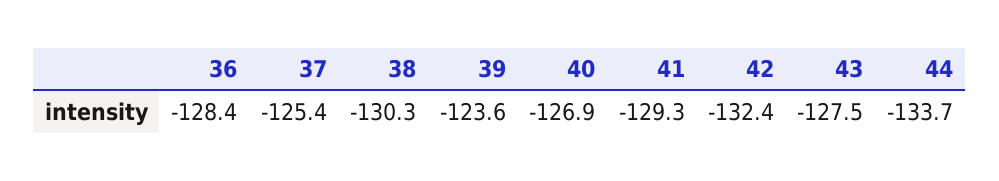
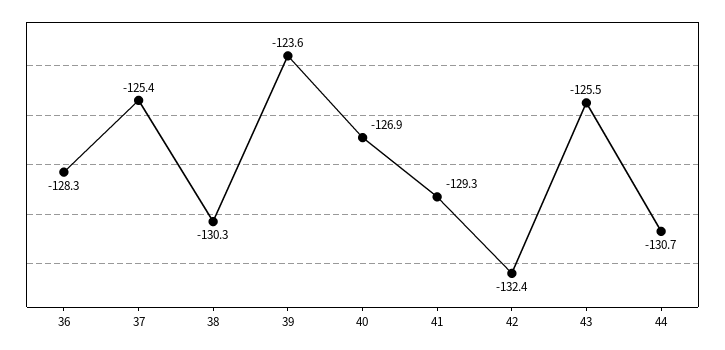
  {
-   "36": -128.4,
+   "36": -128.3,
    "37": -125.4,
    "38": -130.3,
    "39": -123.6,
    "40": -126.9,
    "41": -129.3,
    "42": -132.4,
-   "43": -127.5,
+   "43": -125.5,
-   "44": -133.7
+   "44": -130.7
  }

